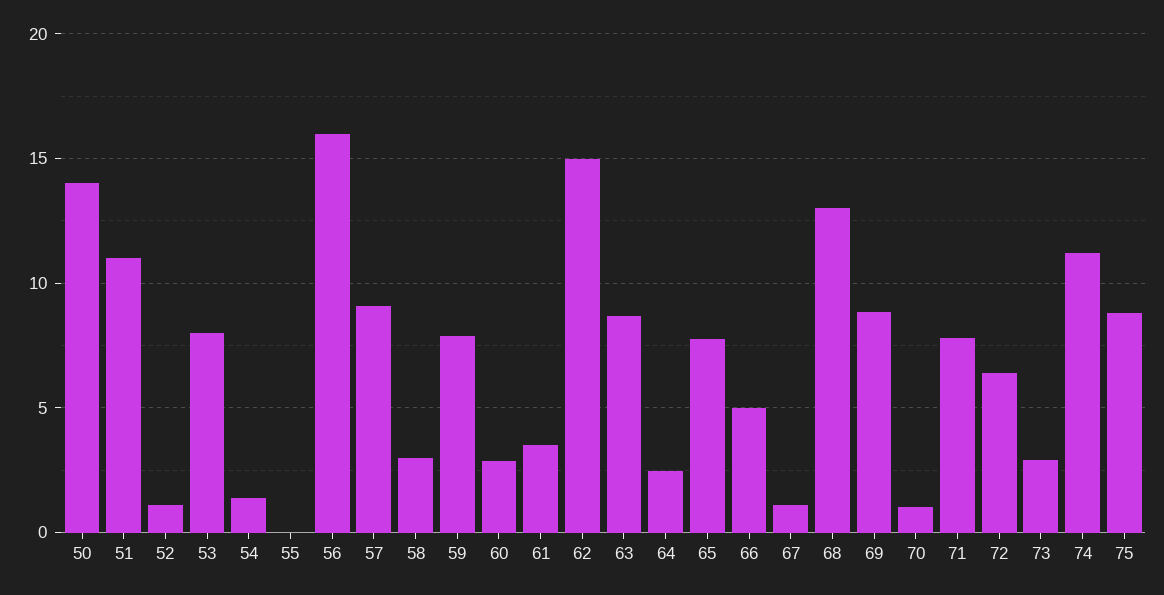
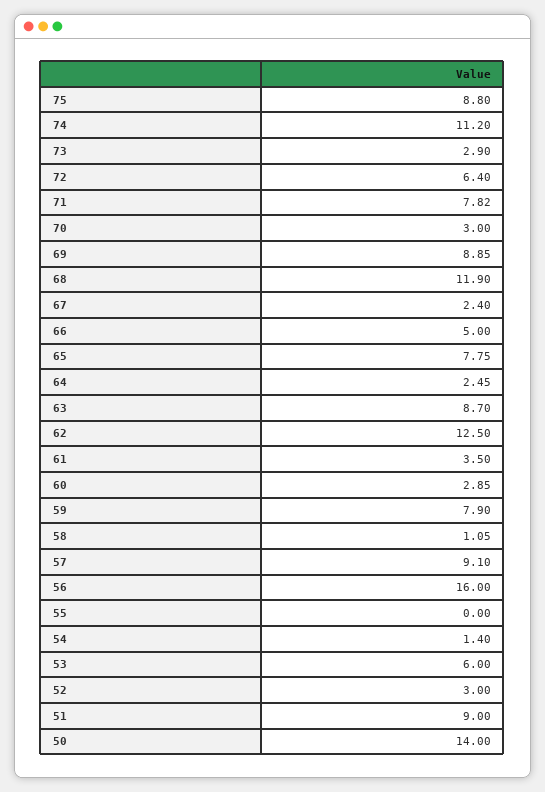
  {
    "50": 14,
-   "51": 11,
+   "51": 9,
-   "52": 1,
+   "52": 3,
-   "53": 8,
+   "53": 6,
    "54": 1.4,
    "55": 0,
    "56": 16,
    "57": 9.1,
-   "58": 3,
+   "58": 1.05,
    "59": 7.9,
    "60": 2.85,
    "61": 3.5,
-   "62": 15,
+   "62": 12.5,
    "63": 8.7,
    "64": 2.45,
    "65": 7.75,
    "66": 5,
-   "67": 1,
+   "67": 2.4,
-   "68": 13,
+   "68": 11.9,
    "69": 8.85,
-   "70": 1,
+   "70": 3,
    "71": 7.82,
    "72": 6.4,
    "73": 2.9,
    "74": 11.2,
    "75": 8.8
  }

